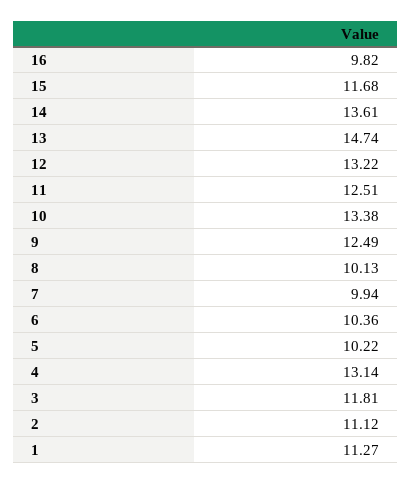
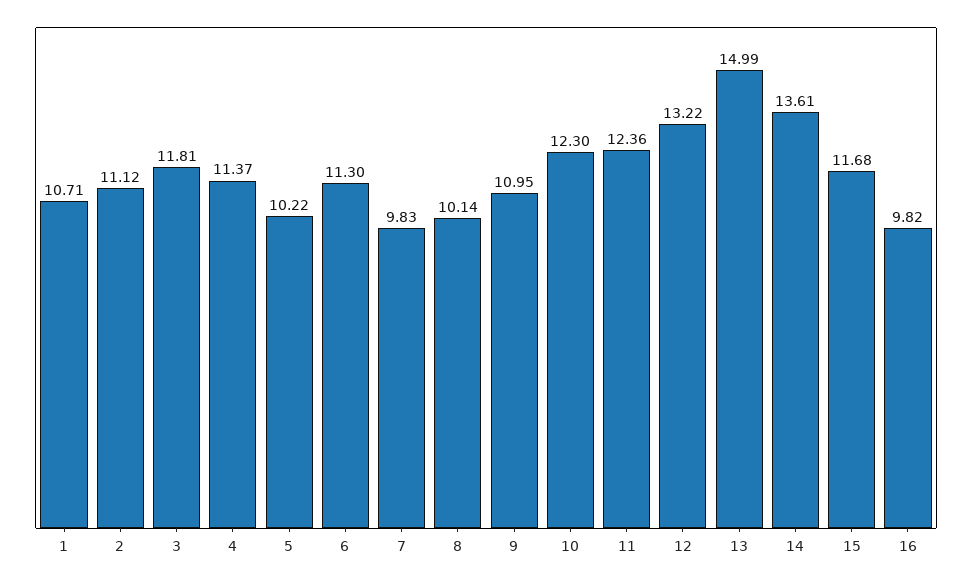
  {
    "16": 9.82,
    "15": 11.68,
    "14": 13.61,
-   "13": 14.74,
+   "13": 14.99,
    "12": 13.22,
-   "11": 12.51,
+   "11": 12.36,
-   "10": 13.38,
+   "10": 12.3,
-   "9": 12.49,
+   "9": 10.95,
-   "8": 10.13,
+   "8": 10.14,
-   "7": 9.94,
+   "7": 9.83,
-   "6": 10.36,
+   "6": 11.3,
    "5": 10.22,
-   "4": 13.14,
+   "4": 11.37,
    "3": 11.81,
    "2": 11.12,
-   "1": 11.27
+   "1": 10.71
  }

